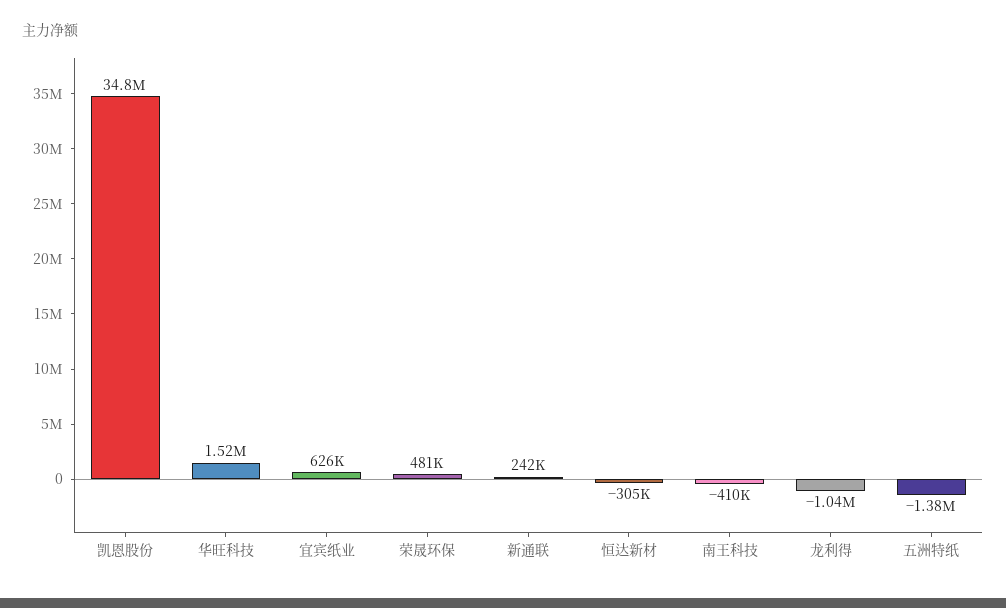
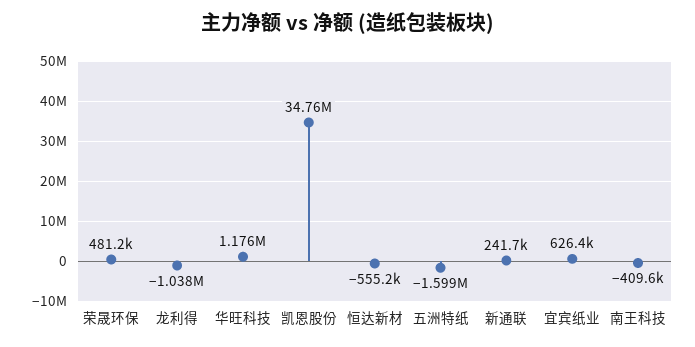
  {
    "凯恩股份": 34760000,
-   "华旺科技": 1520000,
+   "华旺科技": 1176000,
    "宜宾纸业": 626400,
    "荣晟环保": 481200,
    "新通联": 241700,
-   "恒达新材": -305000,
+   "恒达新材": -555200,
    "南王科技": -409600,
    "龙利得": -1038000,
-   "五洲特纸": -1380000
+   "五洲特纸": -1599000
  }

